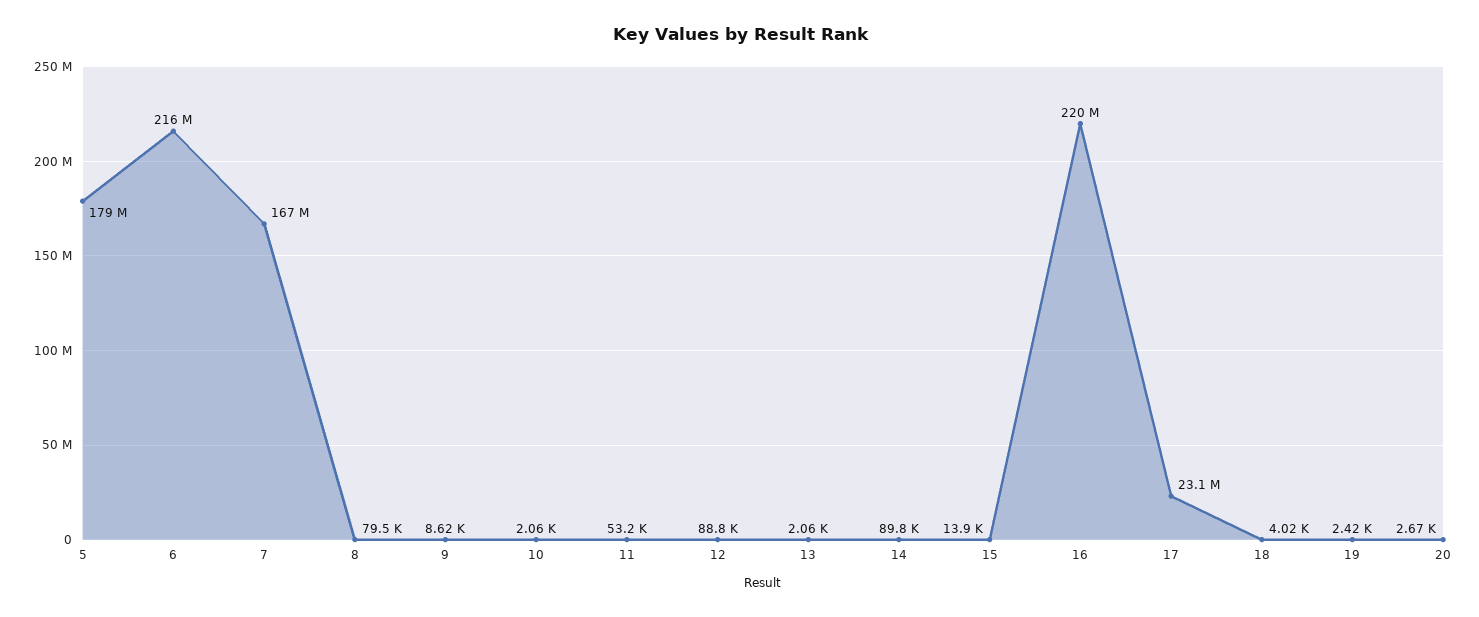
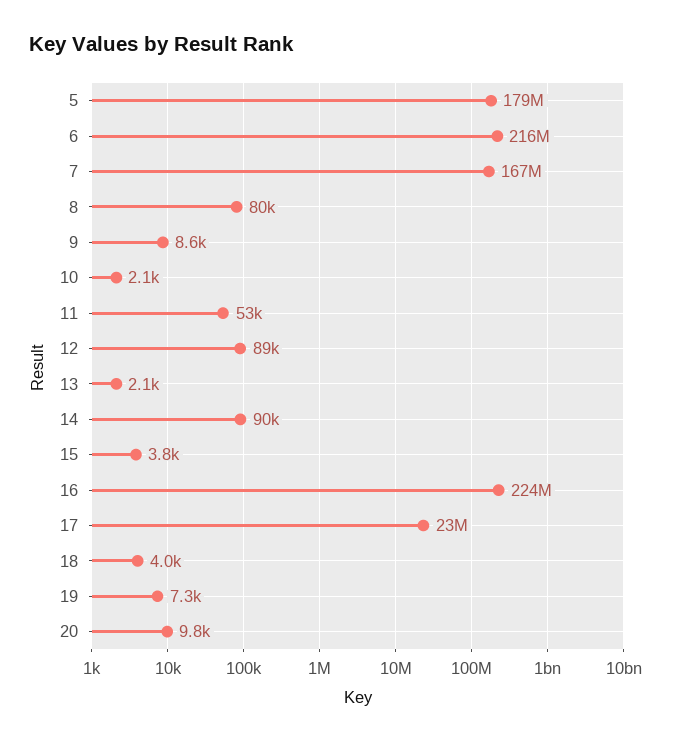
  {
    "5": 179000000,
    "6": 216000000,
    "7": 167000000,
    "8": 79500,
    "9": 8620,
    "10": 2060,
    "11": 53200,
    "12": 88800,
    "13": 2060,
    "14": 89800,
-   "15": 13900,
+   "15": 3800,
-   "16": 220000000,
+   "16": 224000000,
    "17": 23100000,
    "18": 4020,
-   "19": 2420,
+   "19": 7300,
-   "20": 2670
+   "20": 9800
  }

